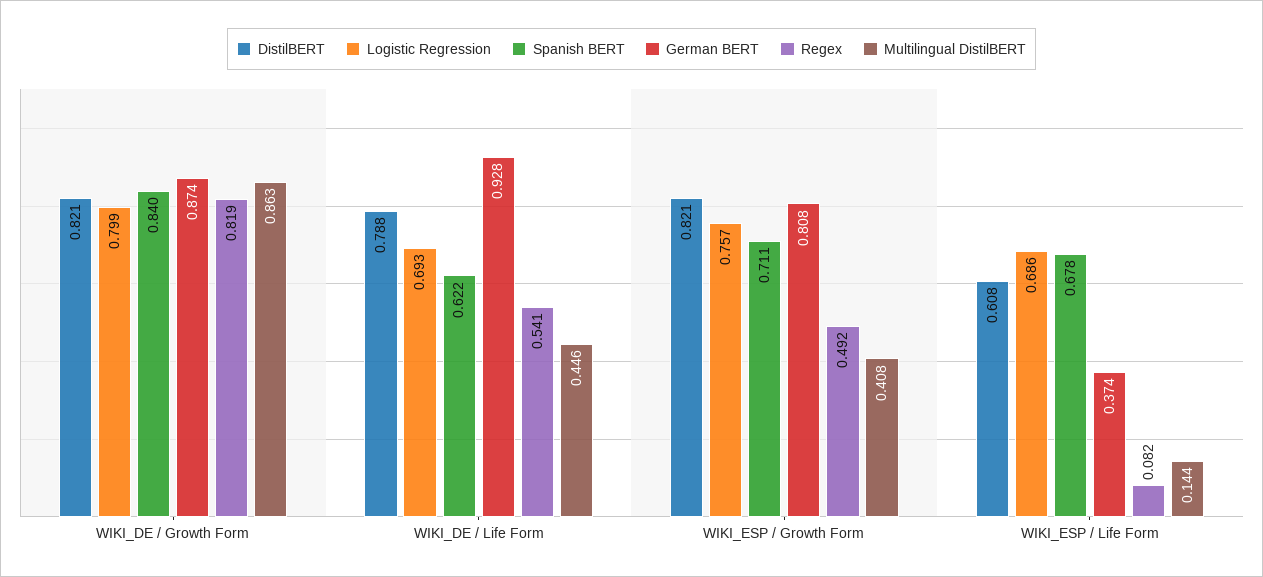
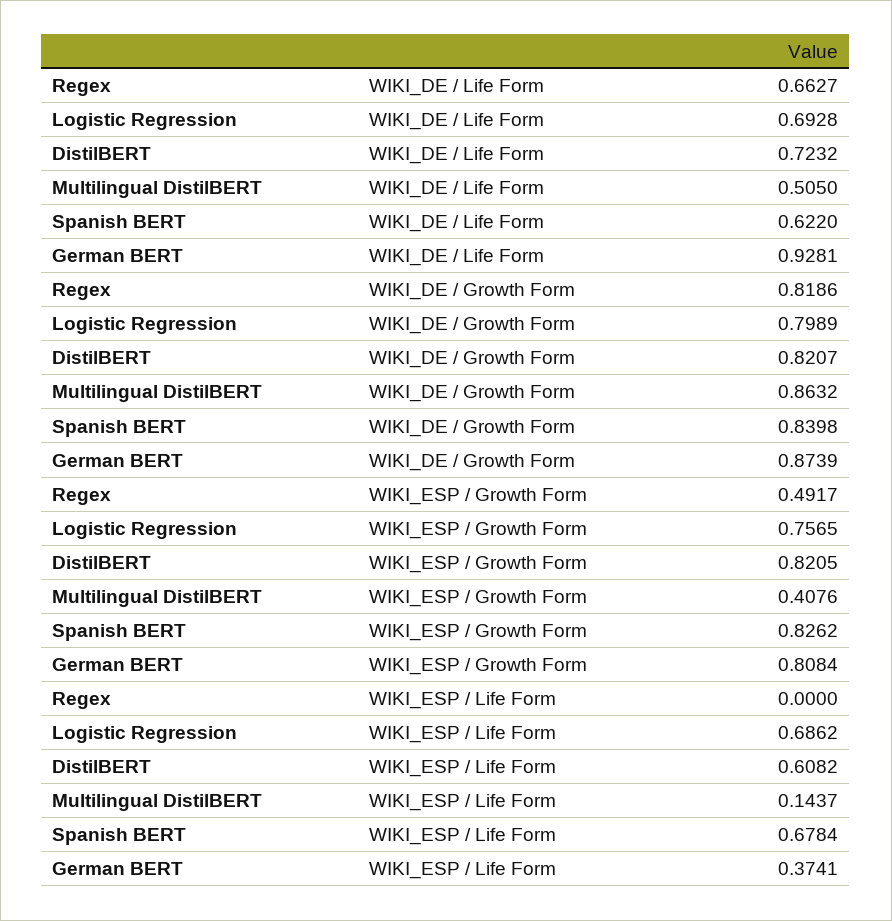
  {
    "DistilBERT": {
      "WIKI_DE / Growth Form": 0.8207,
-     "WIKI_DE / Life Form": 0.788,
+     "WIKI_DE / Life Form": 0.7232,
      "WIKI_ESP / Growth Form": 0.8205,
      "WIKI_ESP / Life Form": 0.6082
    },
    "Logistic Regression": {
      "WIKI_DE / Growth Form": 0.7989,
      "WIKI_DE / Life Form": 0.6928,
      "WIKI_ESP / Growth Form": 0.7565,
      "WIKI_ESP / Life Form": 0.6862
    },
    "Spanish BERT": {
      "WIKI_DE / Growth Form": 0.8398,
      "WIKI_DE / Life Form": 0.622,
-     "WIKI_ESP / Growth Form": 0.711,
+     "WIKI_ESP / Growth Form": 0.8262,
      "WIKI_ESP / Life Form": 0.6784
    },
    "German BERT": {
      "WIKI_DE / Growth Form": 0.8739,
      "WIKI_DE / Life Form": 0.9281,
      "WIKI_ESP / Growth Form": 0.8084,
      "WIKI_ESP / Life Form": 0.3741
    },
    "Regex": {
      "WIKI_DE / Growth Form": 0.8186,
-     "WIKI_DE / Life Form": 0.541,
+     "WIKI_DE / Life Form": 0.6627,
      "WIKI_ESP / Growth Form": 0.4917,
-     "WIKI_ESP / Life Form": 0.082
+     "WIKI_ESP / Life Form": 0
    },
    "Multilingual DistilBERT": {
      "WIKI_DE / Growth Form": 0.8632,
-     "WIKI_DE / Life Form": 0.446,
+     "WIKI_DE / Life Form": 0.505,
      "WIKI_ESP / Growth Form": 0.4076,
      "WIKI_ESP / Life Form": 0.1437
    }
  }

